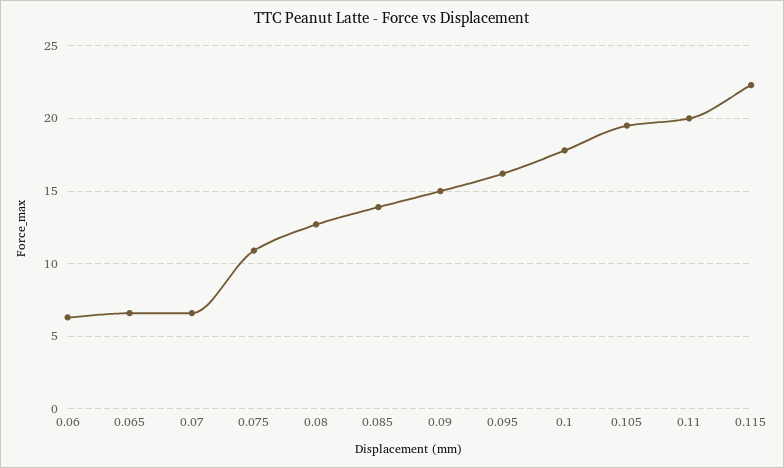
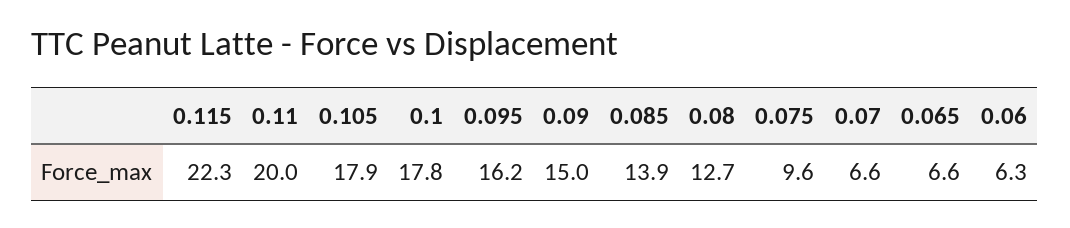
  {
    "0.06": 6.3,
    "0.065": 6.6,
    "0.07": 6.6,
-   "0.075": 11,
+   "0.075": 9.6,
    "0.08": 12.7,
    "0.085": 13.9,
    "0.09": 15,
    "0.095": 16.2,
    "0.1": 17.8,
-   "0.105": 19.5,
+   "0.105": 17.9,
    "0.11": 20,
    "0.115": 22.3
  }

